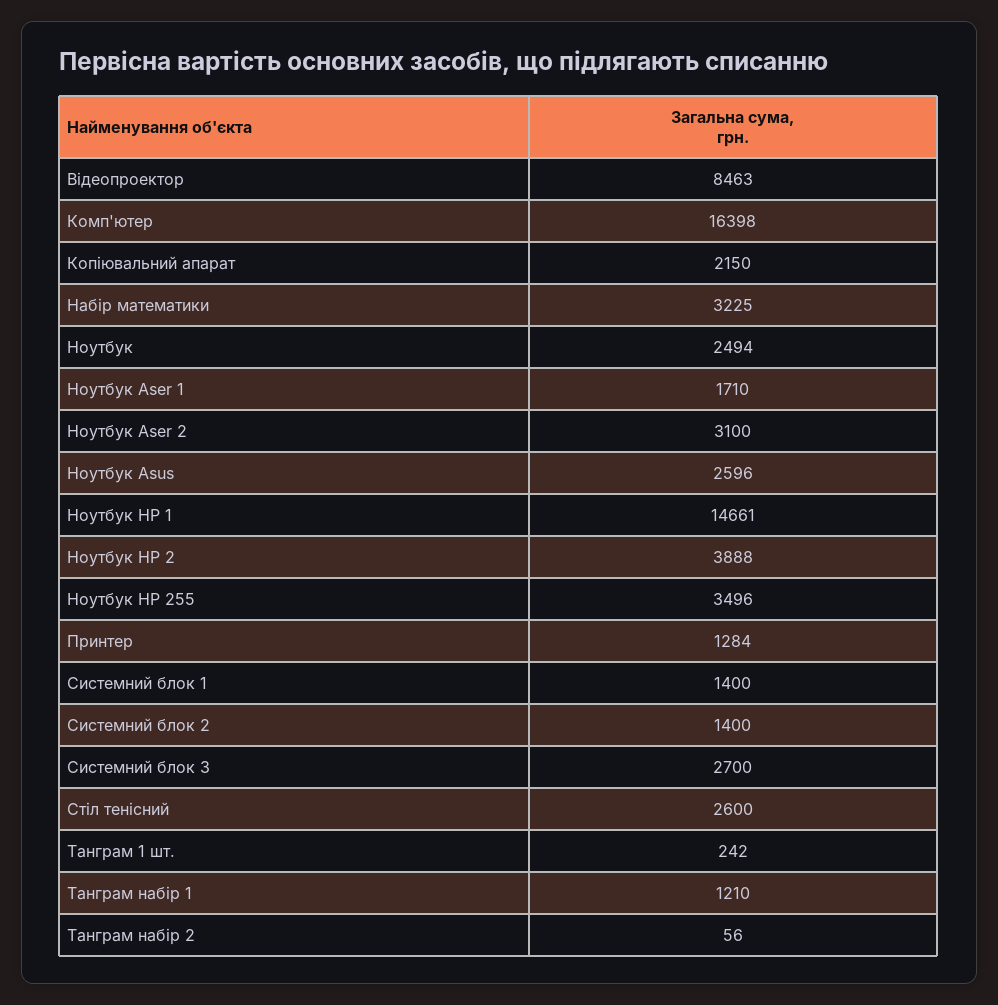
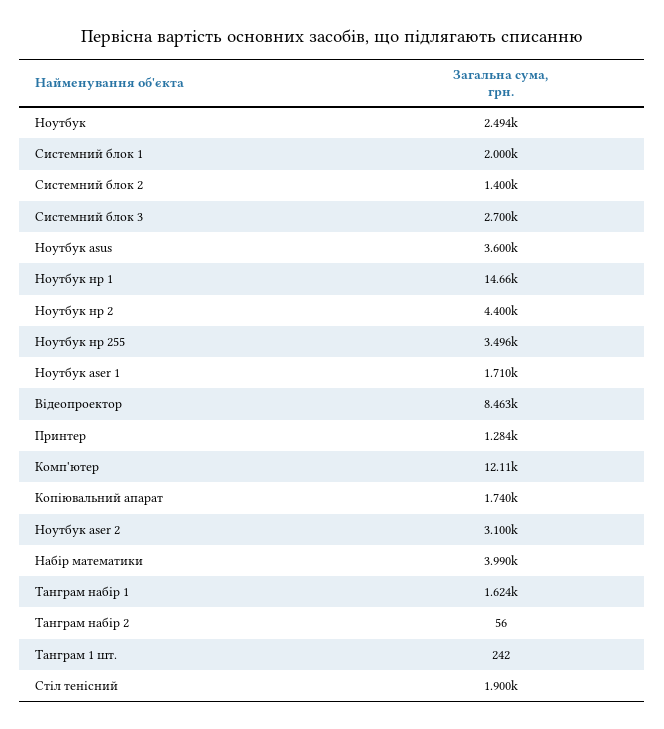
  {
    "Відеопроектор": 8463,
-   "Комп'ютер": 16398,
+   "Комп'ютер": 12110,
-   "Копіювальний апарат": 2150,
+   "Копіювальний апарат": 1740,
-   "Набір математики": 3225,
+   "Набір математики": 3990,
    "Ноутбук": 2494,
    "Ноутбук Aser 1": 1710,
    "Ноутбук Aser 2": 3100,
-   "Ноутбук Asus": 2596,
+   "Ноутбук Asus": 3600,
    "Ноутбук НР 1": 14661,
-   "Ноутбук НР 2": 3888,
+   "Ноутбук НР 2": 4400,
    "Ноутбук НР 255": 3496,
    "Принтер": 1284,
-   "Системний блок 1": 1400,
+   "Системний блок 1": 2000,
    "Системний блок 2": 1400,
    "Системний блок 3": 2700,
-   "Стіл тенісний": 2600,
+   "Стіл тенісний": 1900,
    "Танграм 1 шт.": 242,
-   "Танграм набір 1": 1210,
+   "Танграм набір 1": 1624,
    "Танграм набір 2": 56
  }

